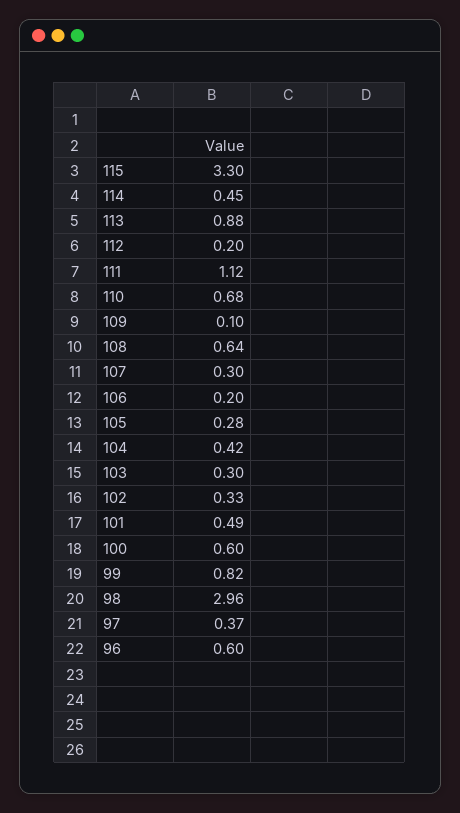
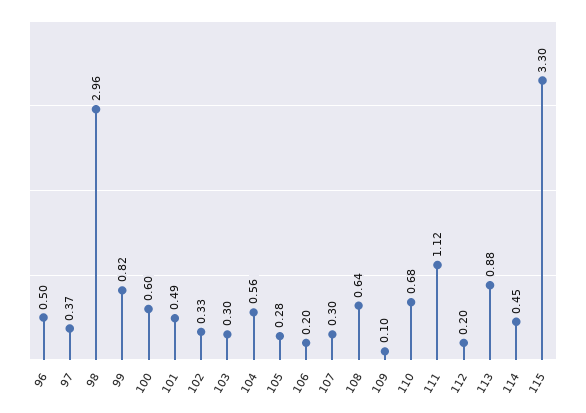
  {
    "115": 3.3,
    "114": 0.45,
    "113": 0.88,
    "112": 0.2,
    "111": 1.12,
    "110": 0.68,
    "109": 0.1,
    "108": 0.64,
    "107": 0.3,
    "106": 0.2,
    "105": 0.28,
-   "104": 0.42,
+   "104": 0.56,
    "103": 0.3,
    "102": 0.33,
    "101": 0.49,
    "100": 0.6,
    "99": 0.82,
    "98": 2.96,
    "97": 0.37,
-   "96": 0.6
+   "96": 0.5
  }

